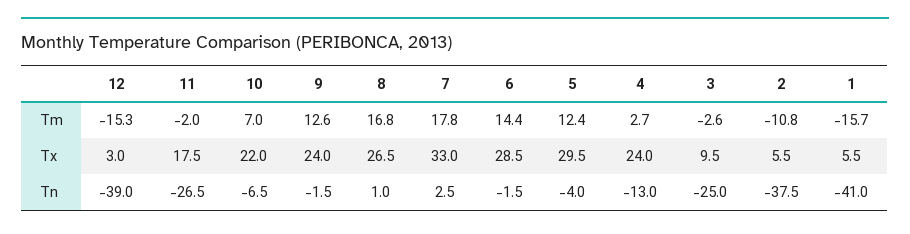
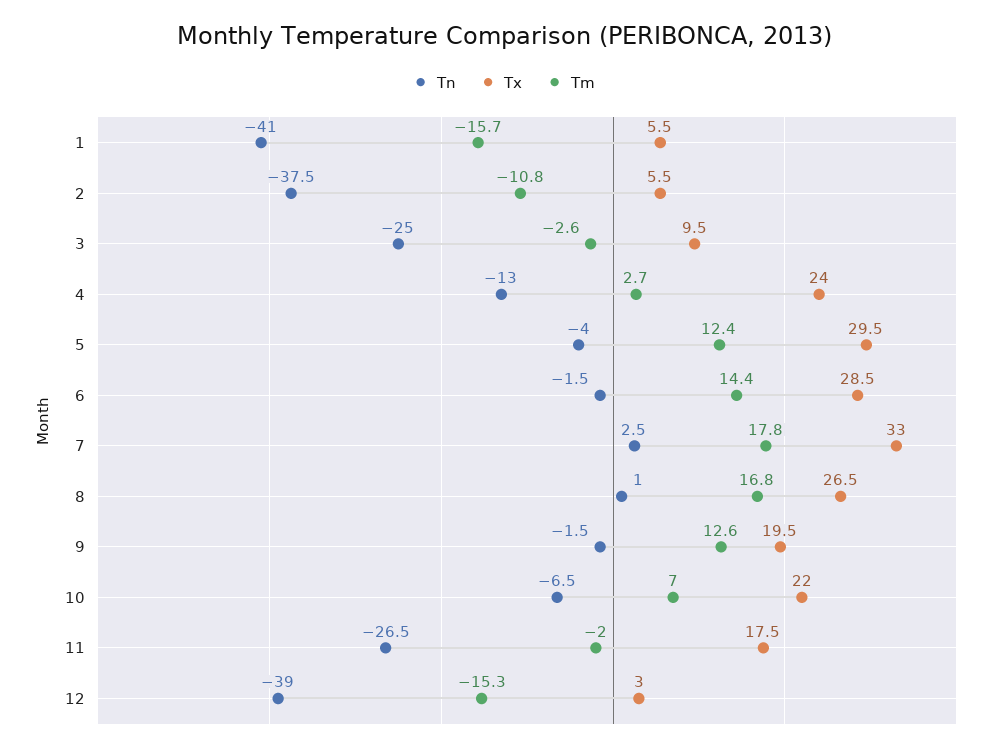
  {
    "Tm": {
      "12": -15.3,
      "11": -2,
      "10": 7,
      "9": 12.6,
      "8": 16.8,
      "7": 17.8,
      "6": 14.4,
      "5": 12.4,
      "4": 2.7,
      "3": -2.6,
      "2": -10.8,
      "1": -15.7
    },
    "Tx": {
      "12": 3,
      "11": 17.5,
      "10": 22,
-     "9": 24,
+     "9": 19.5,
      "8": 26.5,
      "7": 33,
      "6": 28.5,
      "5": 29.5,
      "4": 24,
      "3": 9.5,
      "2": 5.5,
      "1": 5.5
    },
    "Tn": {
      "12": -39,
      "11": -26.5,
      "10": -6.5,
      "9": -1.5,
      "8": 1,
      "7": 2.5,
      "6": -1.5,
      "5": -4,
      "4": -13,
      "3": -25,
      "2": -37.5,
      "1": -41
    }
  }

